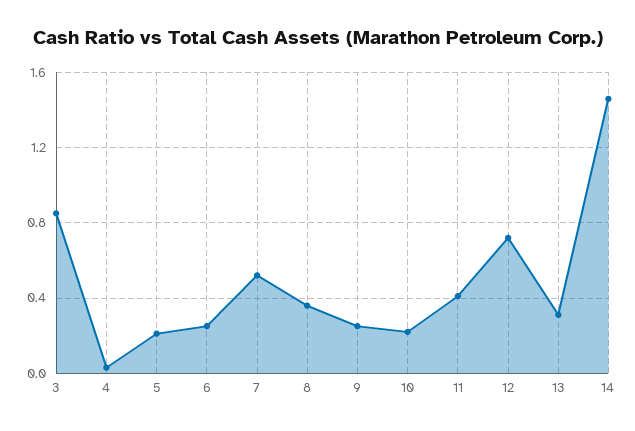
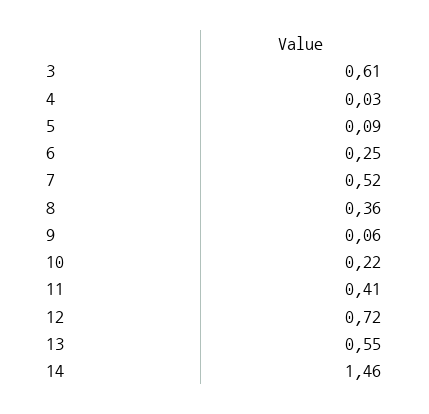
  {
-   "3": 0.85,
+   "3": 0.61,
    "4": 0.03,
-   "5": 0.2,
+   "5": 0.09,
    "6": 0.25,
    "7": 0.52,
    "8": 0.36,
-   "9": 0.25,
+   "9": 0.06,
    "10": 0.22,
    "11": 0.41,
    "12": 0.72,
-   "13": 0.3,
+   "13": 0.55,
    "14": 1.46
  }

